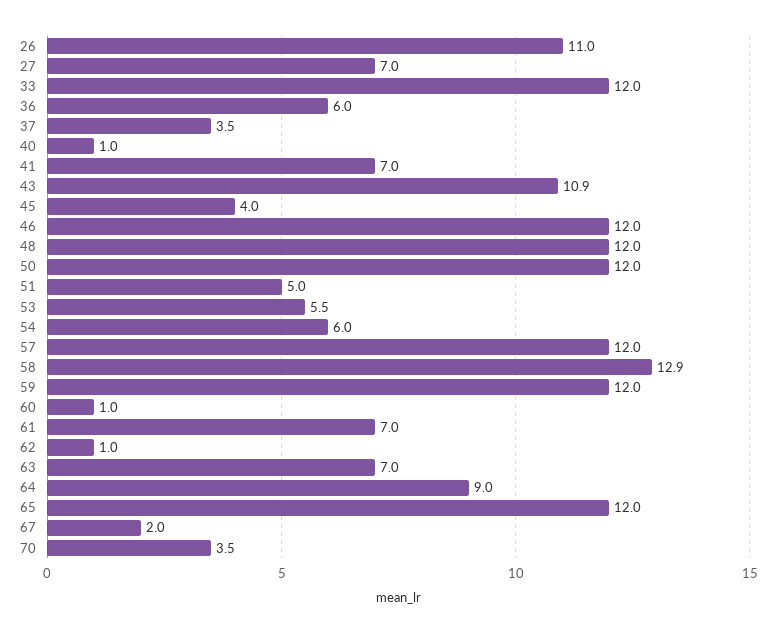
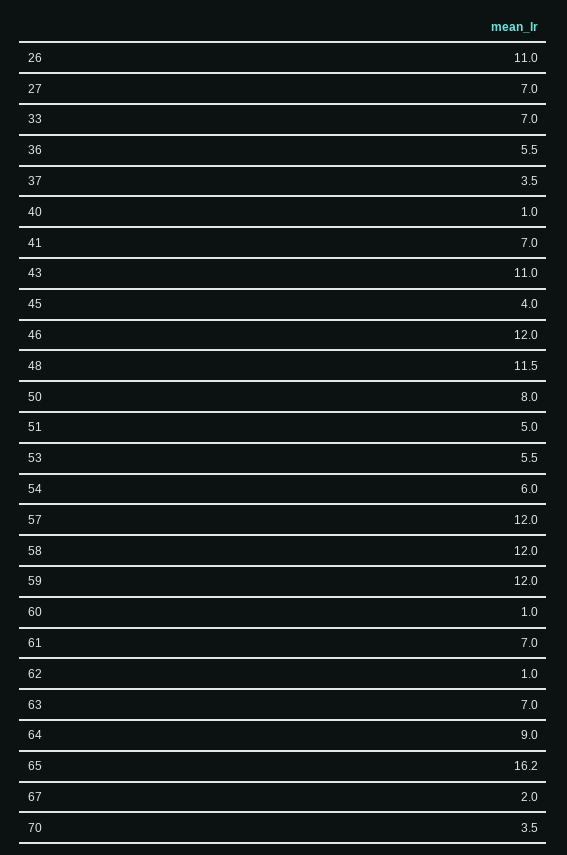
  {
    "26": 11,
    "27": 7,
-   "33": 12,
+   "33": 7,
-   "36": 6,
+   "36": 5.5,
    "37": 3.5,
    "40": 1,
    "41": 7,
-   "43": 10.9,
+   "43": 11,
    "45": 4,
    "46": 12,
-   "48": 12,
+   "48": 11.5,
-   "50": 12,
+   "50": 8,
    "51": 5,
    "53": 5.5,
    "54": 6,
    "57": 12,
-   "58": 12.9,
+   "58": 12,
    "59": 12,
    "60": 1,
    "61": 7,
    "62": 1,
    "63": 7,
    "64": 9,
-   "65": 12,
+   "65": 16.2,
    "67": 2,
    "70": 3.5
  }

